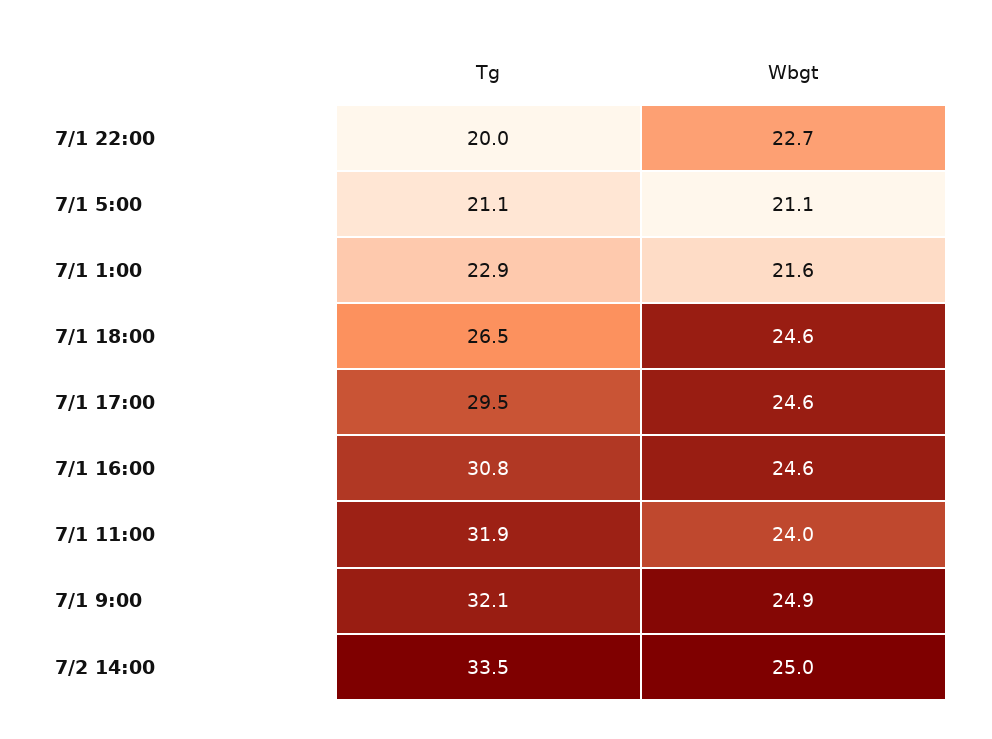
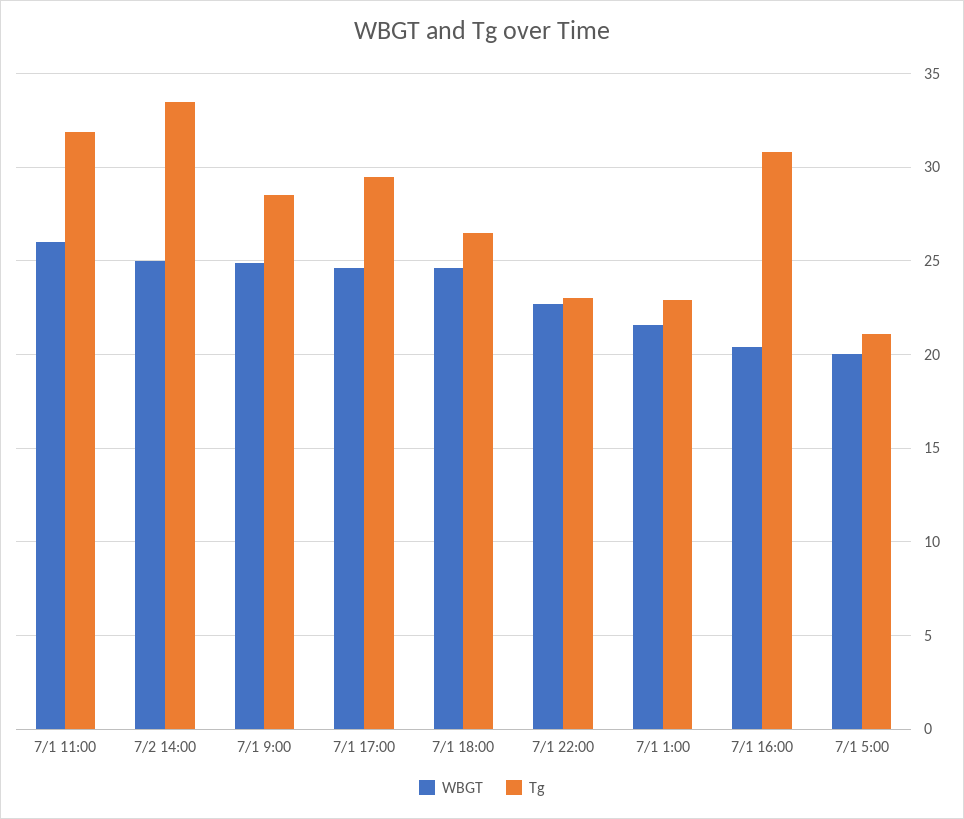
  {
    "Tg": {
-     "7/1 22:00": 20,
+     "7/1 22:00": 23,
      "7/1 5:00": 21.1,
      "7/1 1:00": 22.9,
      "7/1 18:00": 26.5,
      "7/1 17:00": 29.5,
      "7/1 16:00": 30.8,
      "7/1 11:00": 31.9,
-     "7/1 9:00": 32.1,
+     "7/1 9:00": 28.5,
      "7/2 14:00": 33.5
    },
    "Wbgt": {
      "7/1 22:00": 22.7,
-     "7/1 5:00": 21.1,
+     "7/1 5:00": 20,
      "7/1 1:00": 21.6,
      "7/1 18:00": 24.6,
      "7/1 17:00": 24.6,
-     "7/1 16:00": 24.6,
+     "7/1 16:00": 20.5,
-     "7/1 11:00": 24,
+     "7/1 11:00": 26,
      "7/1 9:00": 24.9,
      "7/2 14:00": 25
    }
  }

